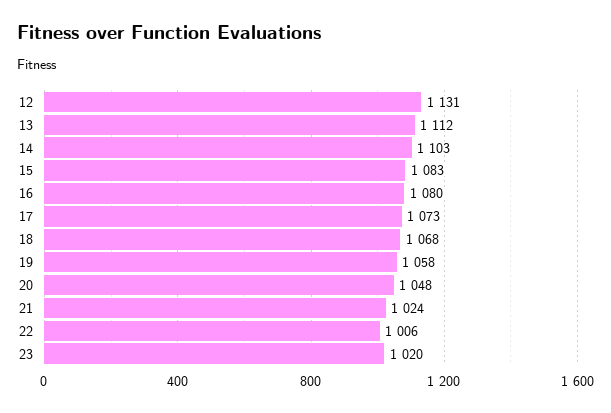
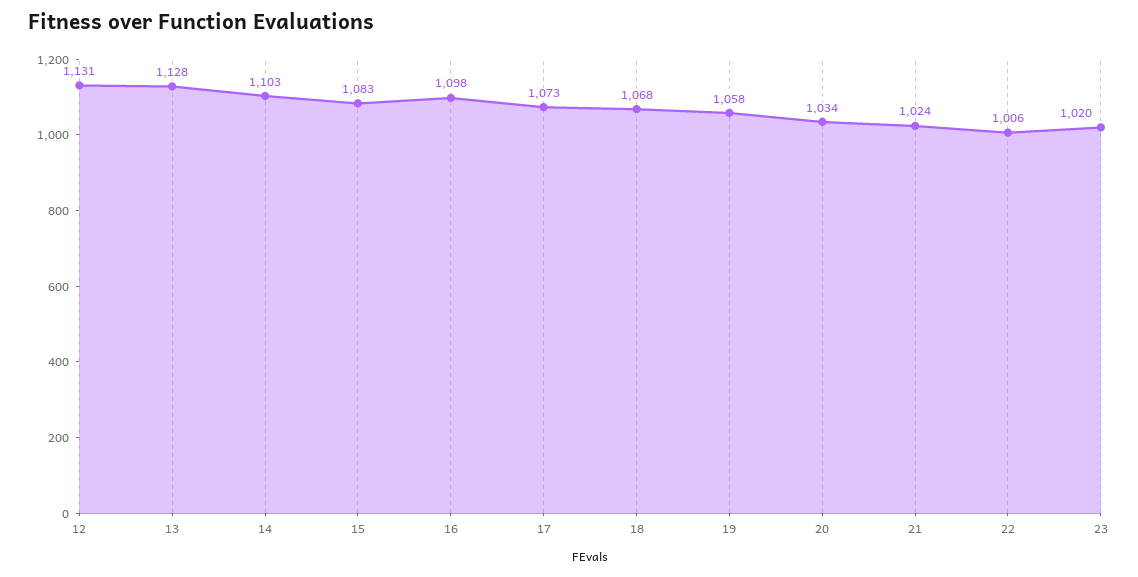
  {
    "12": 1131,
-   "13": 1112,
+   "13": 1128,
    "14": 1103,
    "15": 1083,
-   "16": 1080,
+   "16": 1098,
    "17": 1073,
    "18": 1068,
    "19": 1058,
-   "20": 1048,
+   "20": 1034,
    "21": 1024,
    "22": 1006,
    "23": 1020
  }

